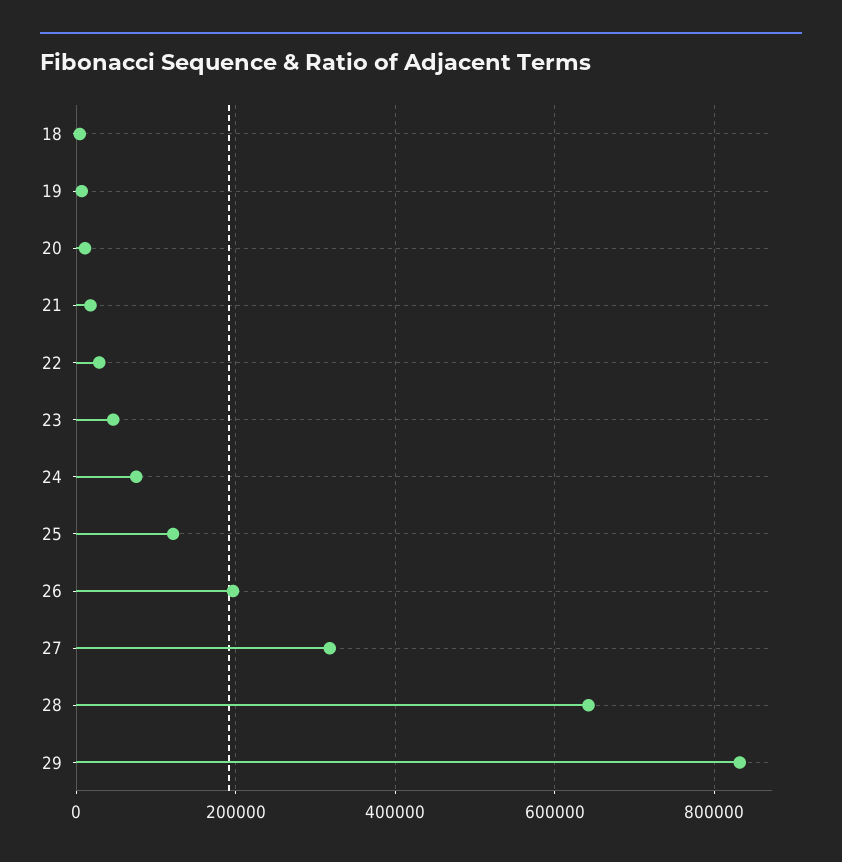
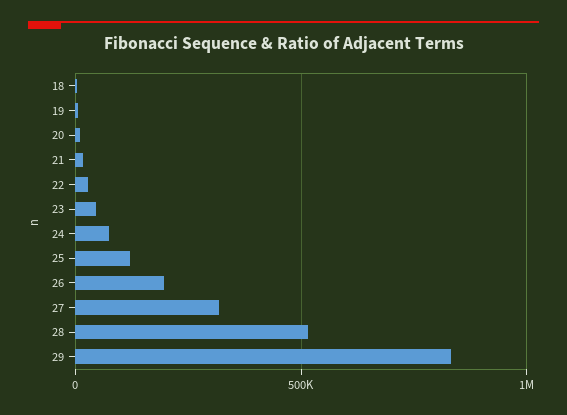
  {
    "18": 0,
    "19": 0,
    "20": 20000,
    "21": 20000,
    "22": 20000,
    "23": 40000,
    "24": 80000,
    "25": 120000,
    "26": 200000,
    "27": 320000,
-   "28": 640000,
+   "28": 500000,
    "29": 840000
  }

